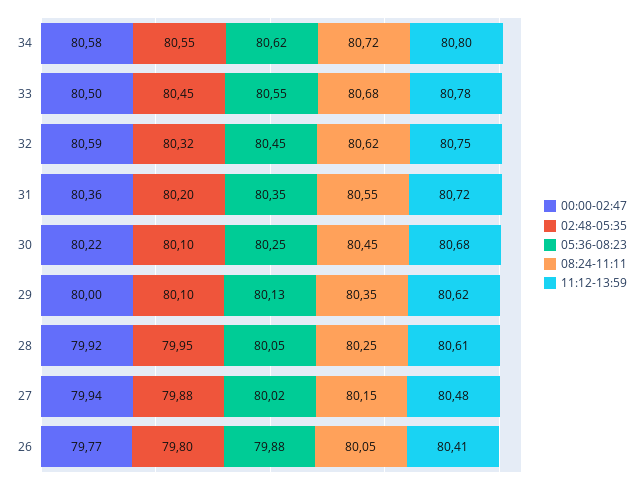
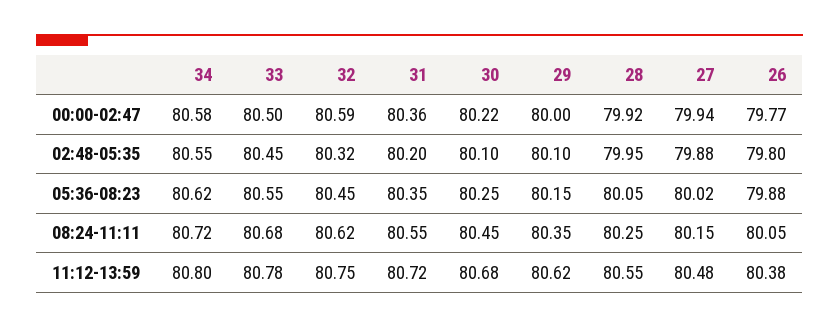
  {
    "00:00-02:47": {
      "34": 80.58,
      "33": 80.5,
      "32": 80.59,
      "31": 80.36,
      "30": 80.22,
      "29": 80,
      "28": 79.92,
      "27": 79.94,
      "26": 79.77
    },
    "02:48-05:35": {
      "34": 80.55,
      "33": 80.45,
      "32": 80.32,
      "31": 80.2,
      "30": 80.1,
      "29": 80.1,
      "28": 79.95,
      "27": 79.88,
      "26": 79.8
    },
    "05:36-08:23": {
      "34": 80.62,
      "33": 80.55,
      "32": 80.45,
      "31": 80.35,
      "30": 80.25,
-     "29": 80.13,
+     "29": 80.15,
      "28": 80.05,
      "27": 80.02,
      "26": 79.88
    },
    "08:24-11:11": {
      "34": 80.72,
      "33": 80.68,
      "32": 80.62,
      "31": 80.55,
      "30": 80.45,
      "29": 80.35,
      "28": 80.25,
      "27": 80.15,
      "26": 80.05
    },
    "11:12-13:59": {
      "34": 80.8,
      "33": 80.78,
      "32": 80.75,
      "31": 80.72,
      "30": 80.68,
      "29": 80.62,
-     "28": 80.61,
+     "28": 80.55,
      "27": 80.48,
-     "26": 80.41
+     "26": 80.38
    }
  }

